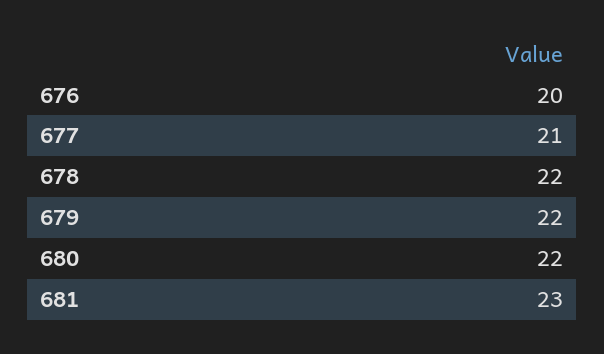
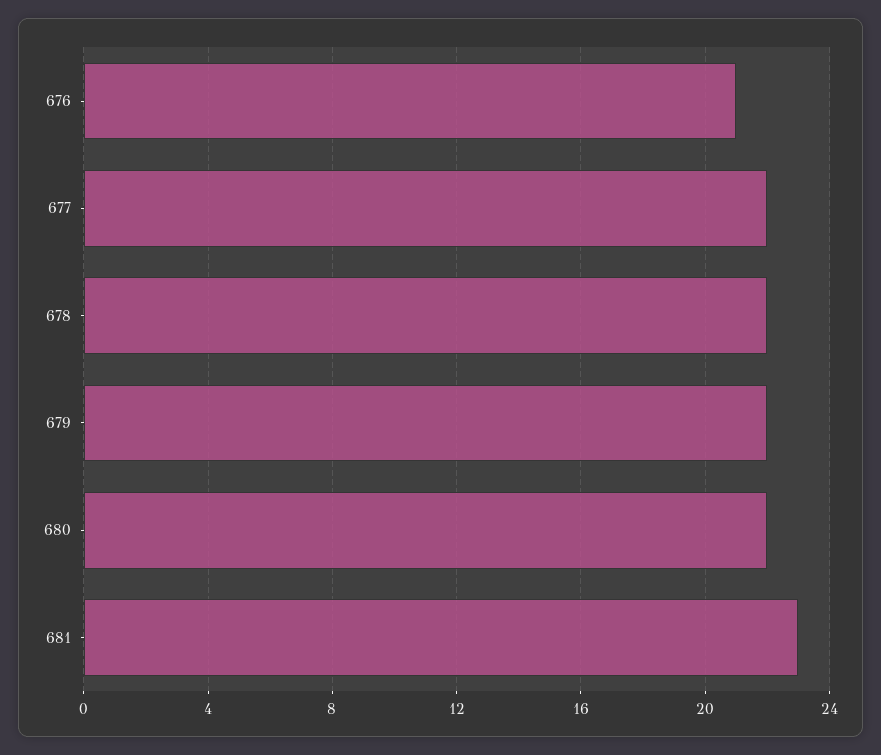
  {
-   "676": 20,
+   "676": 21,
-   "677": 21,
+   "677": 22,
    "678": 22,
    "679": 22,
    "680": 22,
    "681": 23
  }

